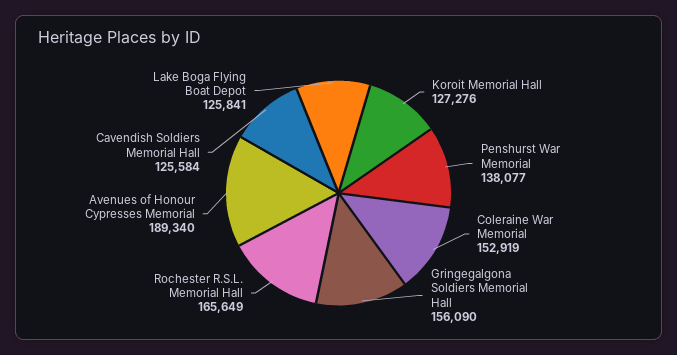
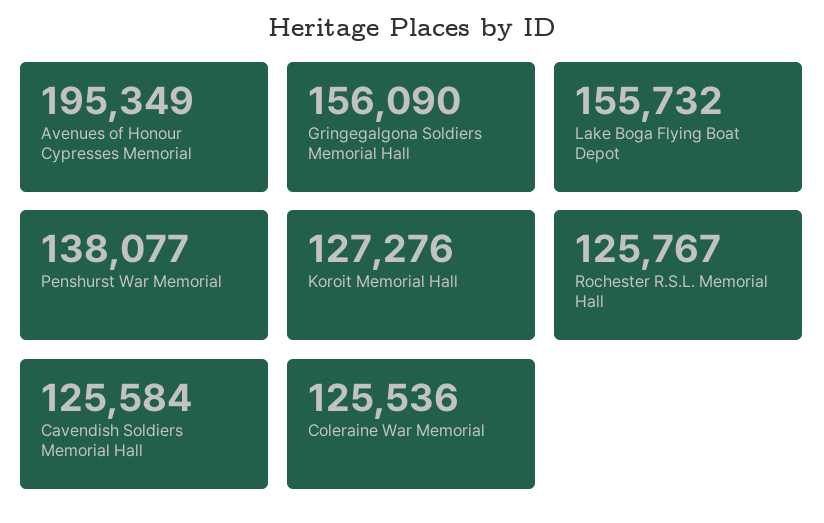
  {
    "Koroit Memorial Hall": 127276,
    "Penshurst War Memorial": 138077,
-   "Coleraine War Memorial": 152919,
+   "Coleraine War Memorial": 125536,
    "Gringegalgona Soldiers Memorial Hall": 156090,
-   "Rochester R.S.L. Memorial Hall": 165649,
+   "Rochester R.S.L. Memorial Hall": 125767,
-   "Avenues of Honour Cypresses Memorial": 189340,
+   "Avenues of Honour Cypresses Memorial": 195349,
    "Cavendish Soldiers Memorial Hall": 125584,
-   "Lake Boga Flying Boat Depot": 125841
+   "Lake Boga Flying Boat Depot": 155732
  }

